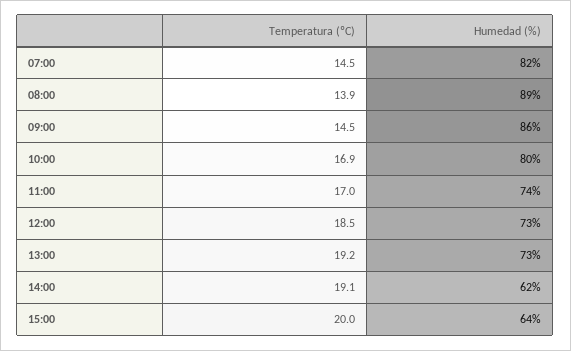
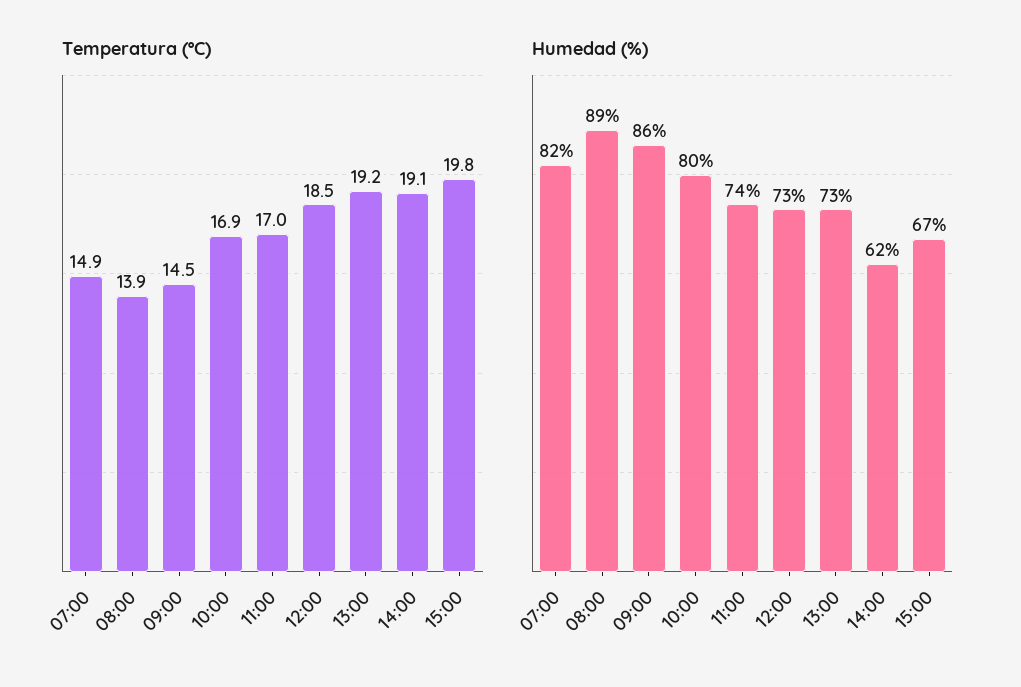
  {
    "Temperatura (ºC)": {
-     "07:00": 14.5,
+     "07:00": 14.9,
      "08:00": 13.9,
      "09:00": 14.5,
      "10:00": 16.9,
      "11:00": 17,
      "12:00": 18.5,
      "13:00": 19.2,
      "14:00": 19.1,
-     "15:00": 20
+     "15:00": 19.8
    },
    "Humedad (%)": {
      "07:00": 82,
      "08:00": 89,
      "09:00": 86,
      "10:00": 80,
      "11:00": 74,
      "12:00": 73,
      "13:00": 73,
      "14:00": 62,
-     "15:00": 64
+     "15:00": 67
    }
  }

